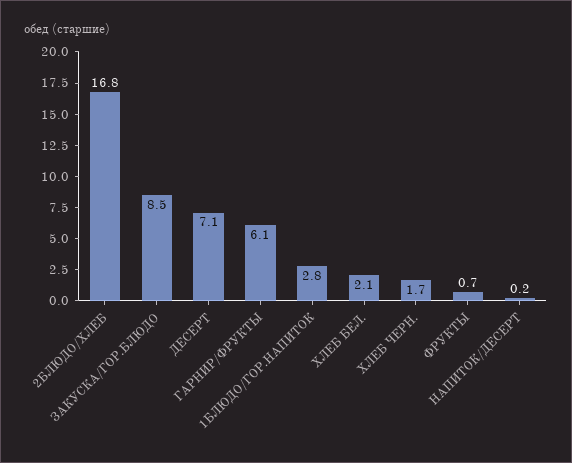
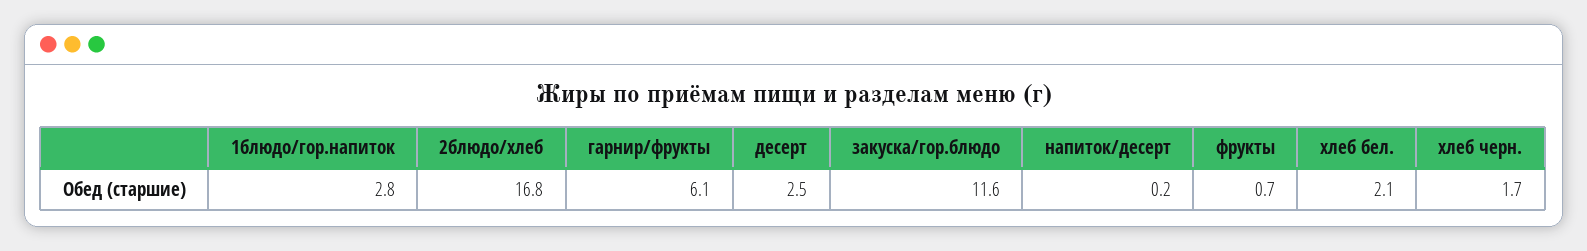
  {
    "2БЛЮДО/ХЛЕБ": 16.8,
-   "ЗАКУСКА/ГОР.БЛЮДО": 8.5,
+   "ЗАКУСКА/ГОР.БЛЮДО": 11.6,
-   "ДЕСЕРТ": 7.1,
+   "ДЕСЕРТ": 2.5,
    "ГАРНИР/ФРУКТЫ": 6.1,
    "1БЛЮДО/ГОР.НАПИТОК": 2.8,
    "ХЛЕБ БЕЛ.": 2.1,
    "ХЛЕБ ЧЕРН.": 1.7,
    "ФРУКТЫ": 0.7,
    "НАПИТОК/ДЕСЕРТ": 0.2
  }

